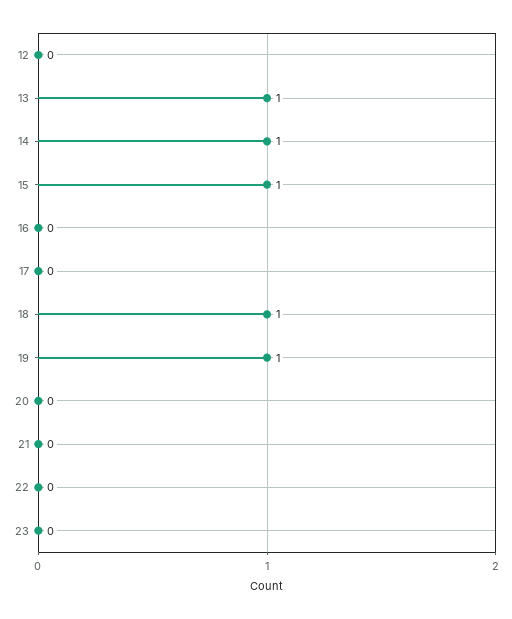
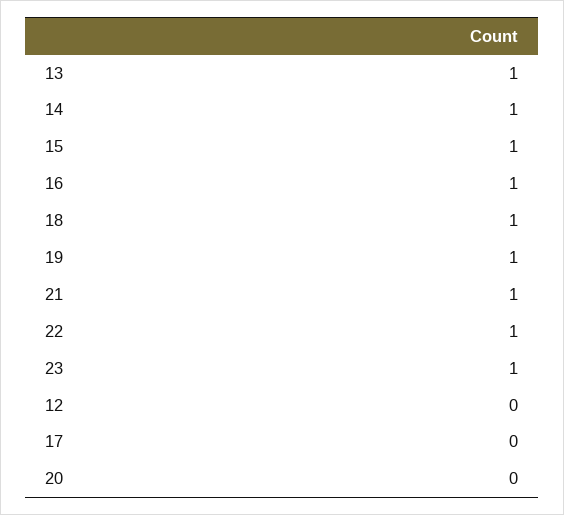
  {
    "12": 0,
    "13": 1,
    "14": 1,
    "15": 1,
-   "16": 0,
+   "16": 1,
    "17": 0,
    "18": 1,
    "19": 1,
    "20": 0,
-   "21": 0,
+   "21": 1,
-   "22": 0,
+   "22": 1,
-   "23": 0
+   "23": 1
  }

